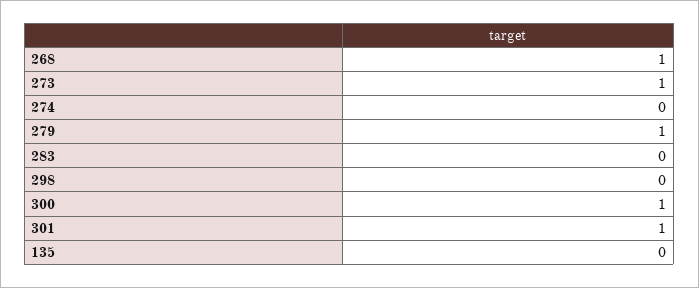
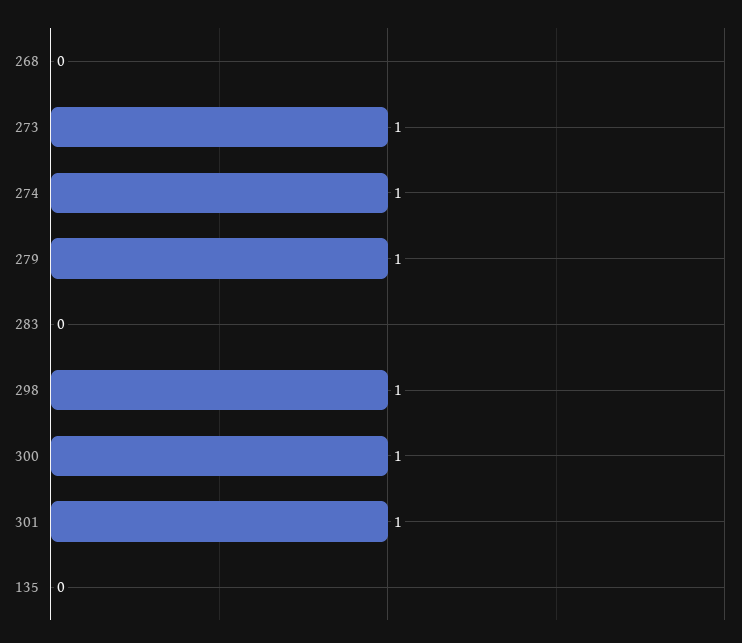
  {
-   "268": 1,
+   "268": 0,
    "273": 1,
-   "274": 0,
+   "274": 1,
    "279": 1,
    "283": 0,
-   "298": 0,
+   "298": 1,
    "300": 1,
    "301": 1,
    "135": 0
  }

